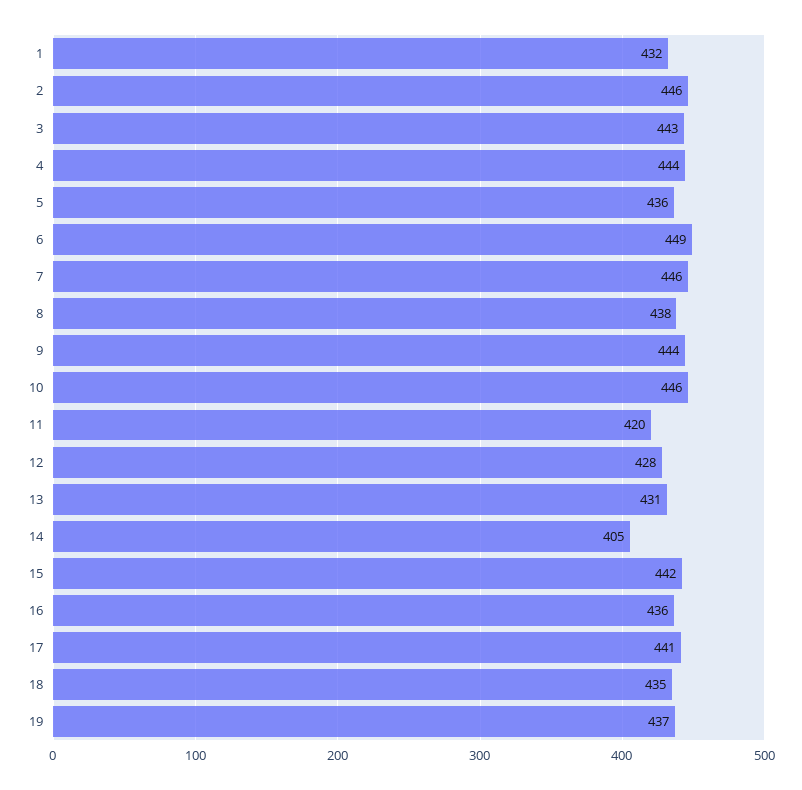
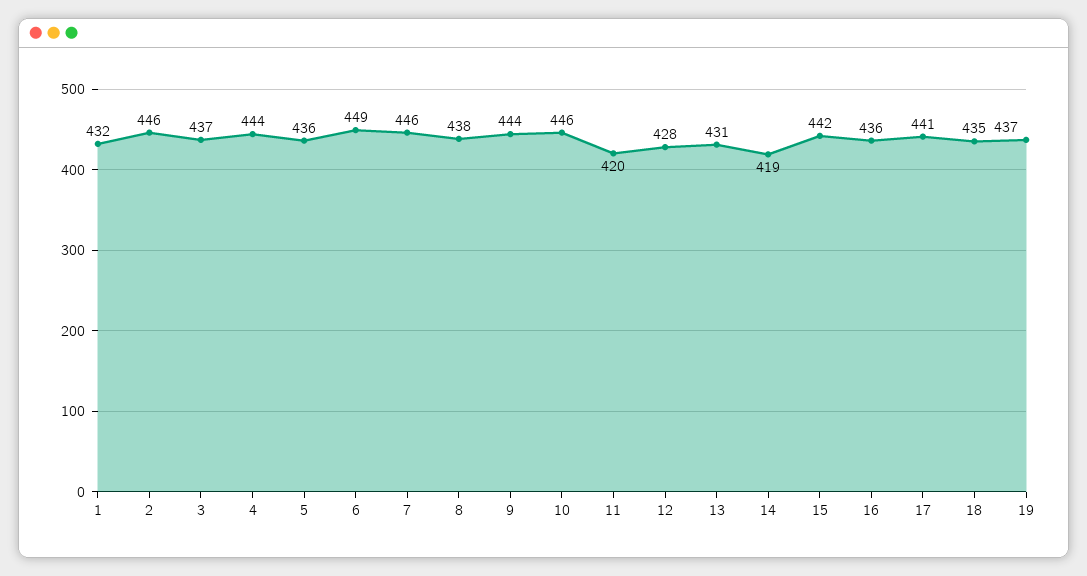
  {
    "1": 432,
    "2": 446,
-   "3": 443,
+   "3": 437,
    "4": 444,
    "5": 436,
    "6": 449,
    "7": 446,
    "8": 438,
    "9": 444,
    "10": 446,
    "11": 420,
    "12": 428,
    "13": 431,
-   "14": 405,
+   "14": 419,
    "15": 442,
    "16": 436,
    "17": 441,
    "18": 435,
    "19": 437
  }

